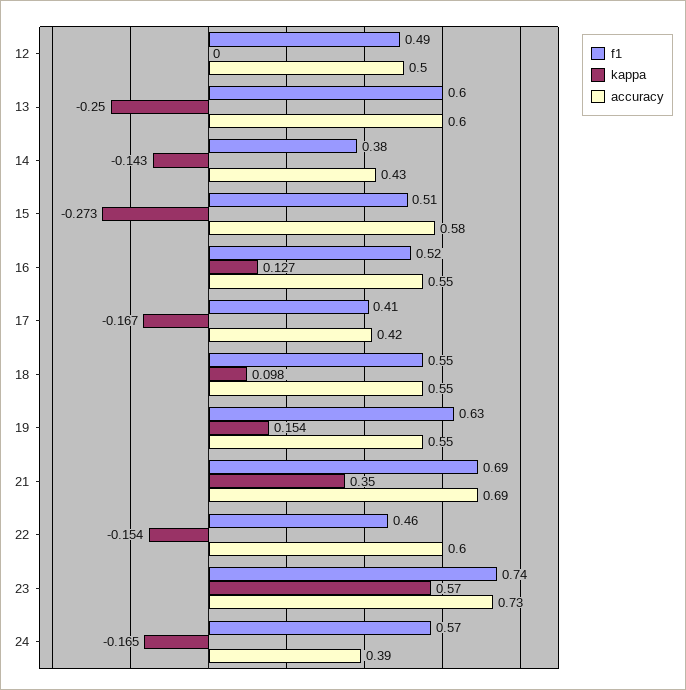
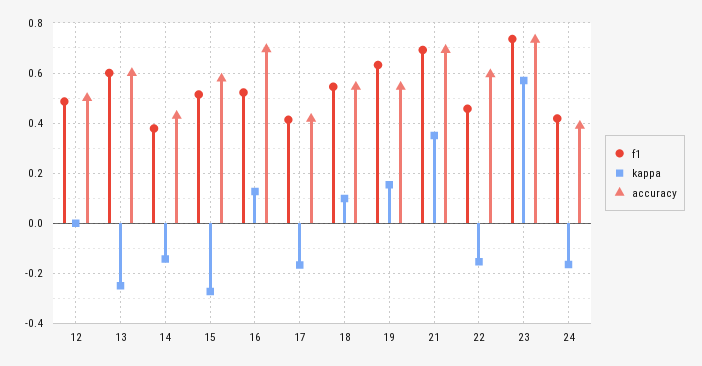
  {
    "f1": {
      "12": 0.49,
      "13": 0.6,
      "14": 0.38,
      "15": 0.51,
      "16": 0.52,
      "17": 0.41,
      "18": 0.55,
      "19": 0.63,
      "21": 0.69,
      "22": 0.46,
      "23": 0.74,
-     "24": 0.57
+     "24": 0.425
    },
    "kappa": {
      "12": 0,
      "13": -0.25,
      "14": -0.143,
      "15": -0.273,
      "16": 0.127,
      "17": -0.167,
      "18": 0.098,
      "19": 0.154,
      "21": 0.35,
      "22": -0.154,
      "23": 0.57,
      "24": -0.165
    },
    "accuracy": {
      "12": 0.5,
      "13": 0.6,
      "14": 0.43,
      "15": 0.58,
-     "16": 0.55,
+     "16": 0.7,
      "17": 0.42,
      "18": 0.55,
      "19": 0.55,
      "21": 0.69,
      "22": 0.6,
      "23": 0.73,
      "24": 0.39
    }
  }

